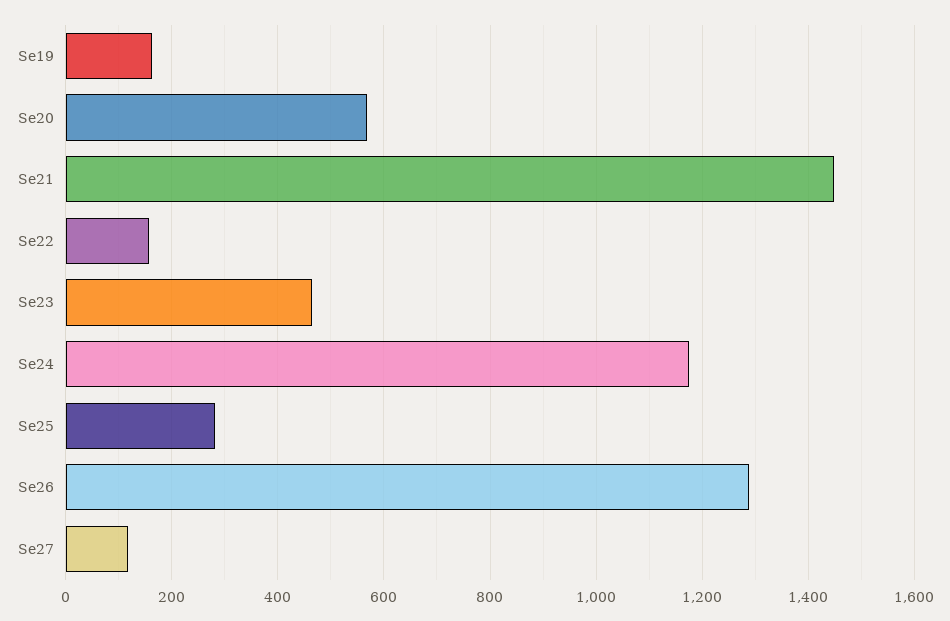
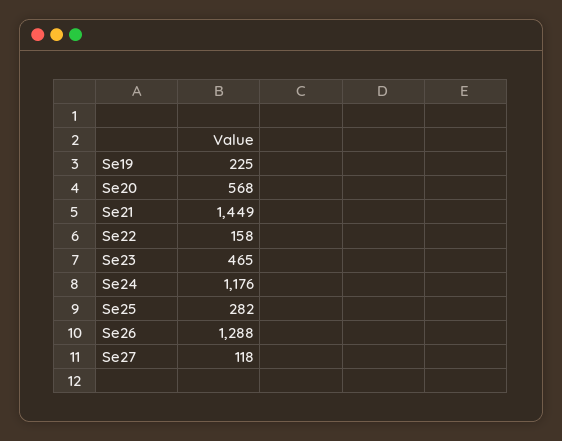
  {
-   "Se19": 160,
+   "Se19": 225,
    "Se20": 568,
    "Se21": 1449,
    "Se22": 158,
    "Se23": 465,
    "Se24": 1176,
    "Se25": 282,
    "Se26": 1288,
    "Se27": 118
  }

